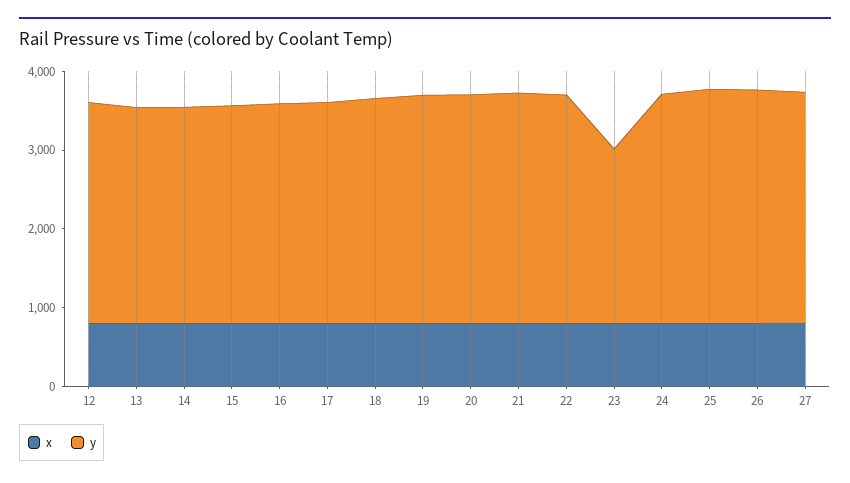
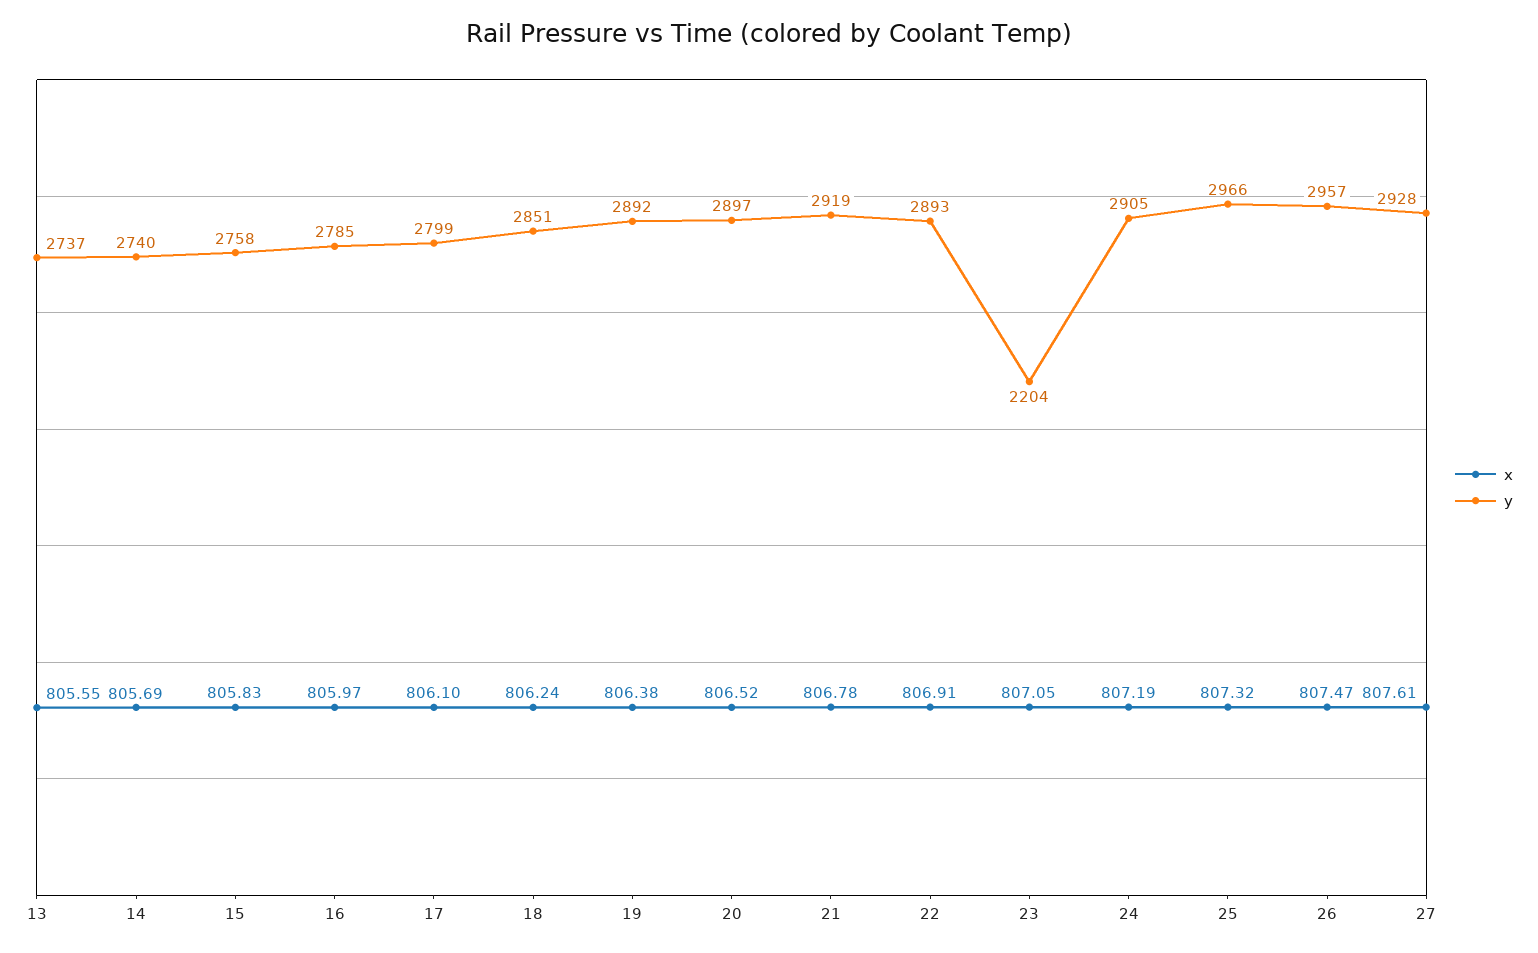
  {
    "x": {
-     "12": 800,
      "13": 805.55,
      "14": 805.69,
      "15": 805.83,
      "16": 805.97,
      "17": 806.1,
      "18": 806.24,
      "19": 806.38,
      "20": 806.52,
      "21": 806.78,
      "22": 806.91,
      "23": 807.05,
      "24": 807.19,
      "25": 807.32,
      "26": 807.47,
      "27": 807.61
    },
    "y": {
-     "12": 2800,
      "13": 2737,
      "14": 2740,
      "15": 2758,
      "16": 2785,
      "17": 2799,
      "18": 2851,
      "19": 2892,
      "20": 2897,
      "21": 2919,
      "22": 2893,
      "23": 2204,
      "24": 2905,
      "25": 2966,
      "26": 2957,
      "27": 2928
    }
  }

